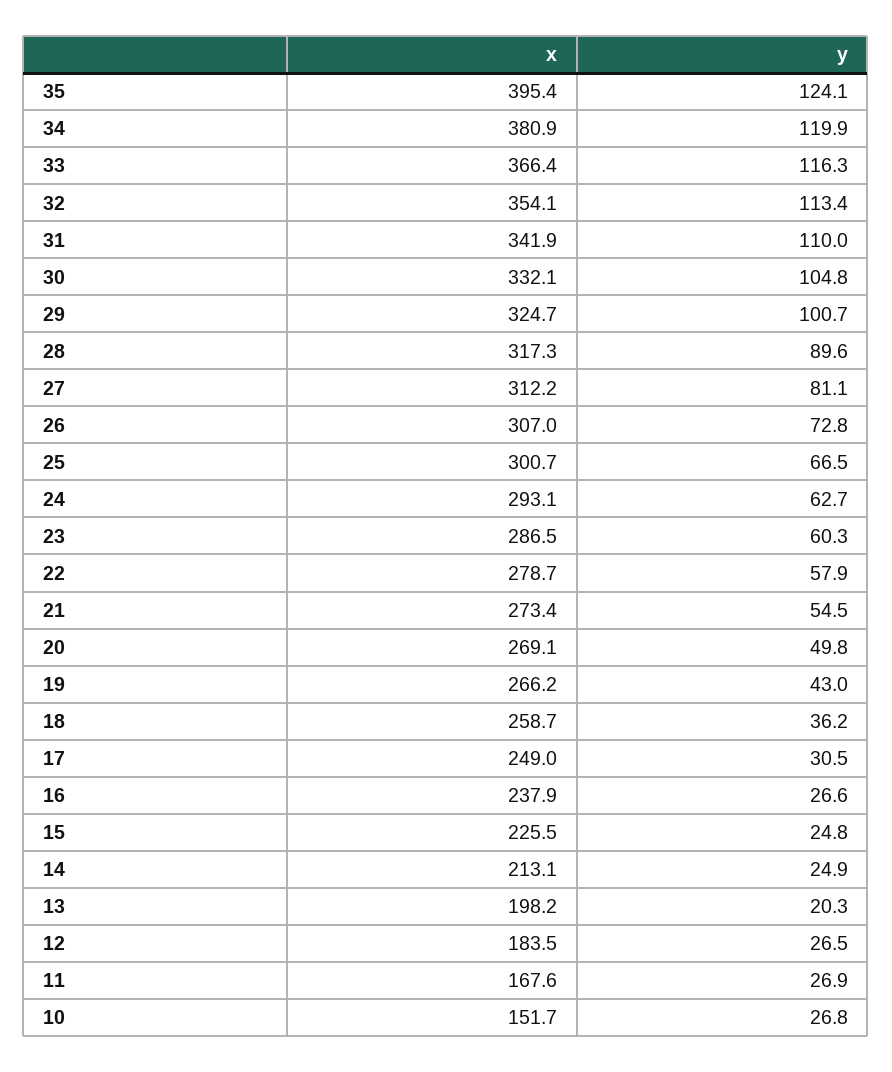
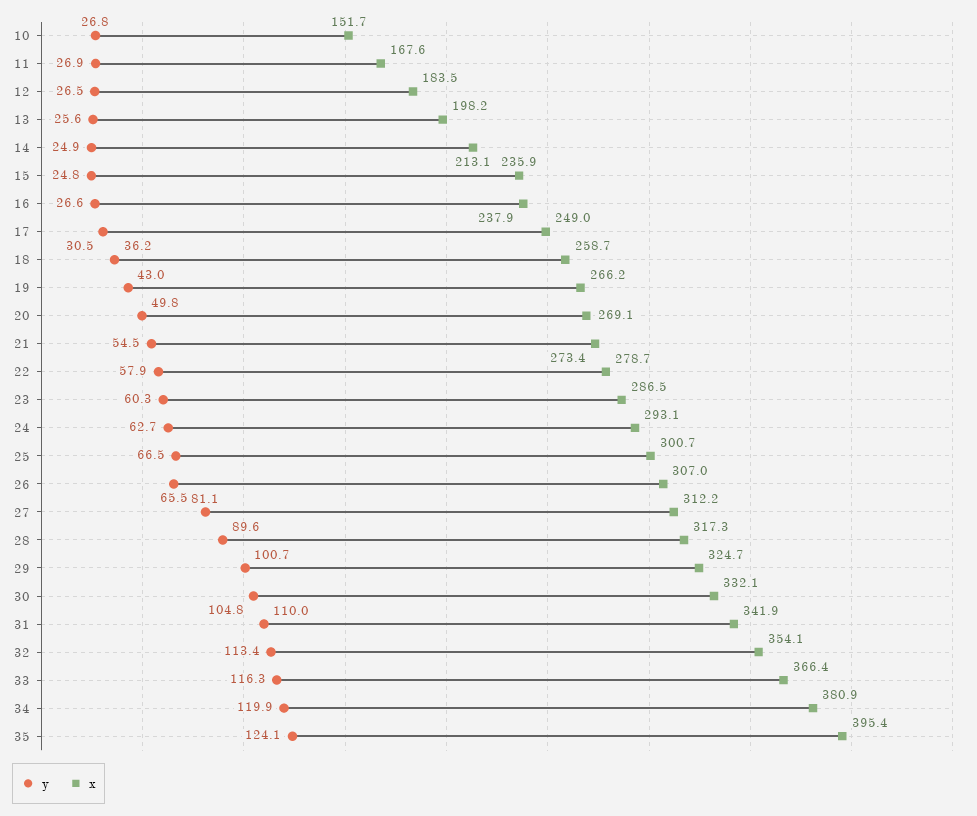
  {
    "x": {
      "35": 395.4,
      "34": 380.9,
      "33": 366.4,
      "32": 354.1,
      "31": 341.9,
      "30": 332.1,
      "29": 324.7,
      "28": 317.3,
      "27": 312.2,
      "26": 307,
      "25": 300.7,
      "24": 293.1,
      "23": 286.5,
      "22": 278.7,
      "21": 273.4,
      "20": 269.1,
      "19": 266.2,
      "18": 258.7,
      "17": 249,
      "16": 237.9,
-     "15": 225.5,
+     "15": 235.9,
      "14": 213.1,
      "13": 198.2,
      "12": 183.5,
      "11": 167.6,
      "10": 151.7
    },
    "y": {
      "35": 124.1,
      "34": 119.9,
      "33": 116.3,
      "32": 113.4,
      "31": 110,
      "30": 104.8,
      "29": 100.7,
      "28": 89.6,
      "27": 81.1,
-     "26": 72.8,
+     "26": 65.5,
      "25": 66.5,
      "24": 62.7,
      "23": 60.3,
      "22": 57.9,
      "21": 54.5,
      "20": 49.8,
      "19": 43,
      "18": 36.2,
      "17": 30.5,
      "16": 26.6,
      "15": 24.8,
      "14": 24.9,
-     "13": 20.3,
+     "13": 25.6,
      "12": 26.5,
      "11": 26.9,
      "10": 26.8
    }
  }

